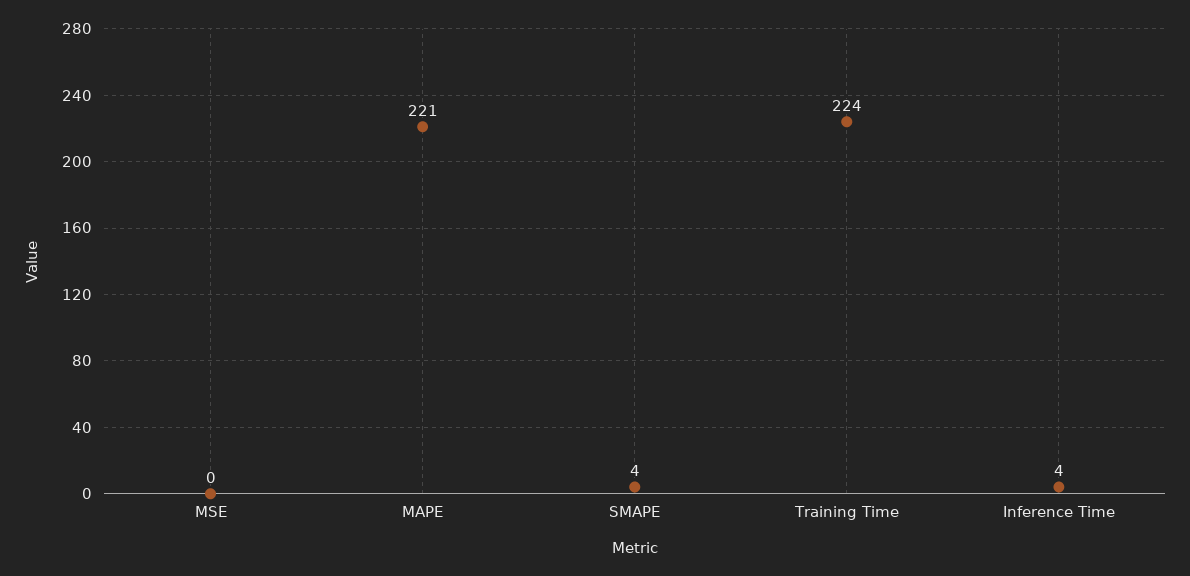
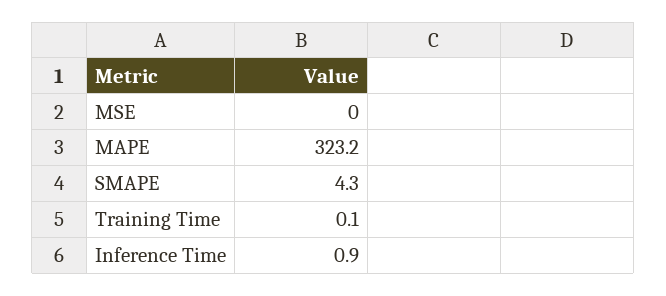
  {
    "MSE": 0,
-   "MAPE": 221,
+   "MAPE": 323.2,
    "SMAPE": 4.3,
-   "Training Time": 224,
+   "Training Time": 0.1,
-   "Inference Time": 4
+   "Inference Time": 0.9
  }

